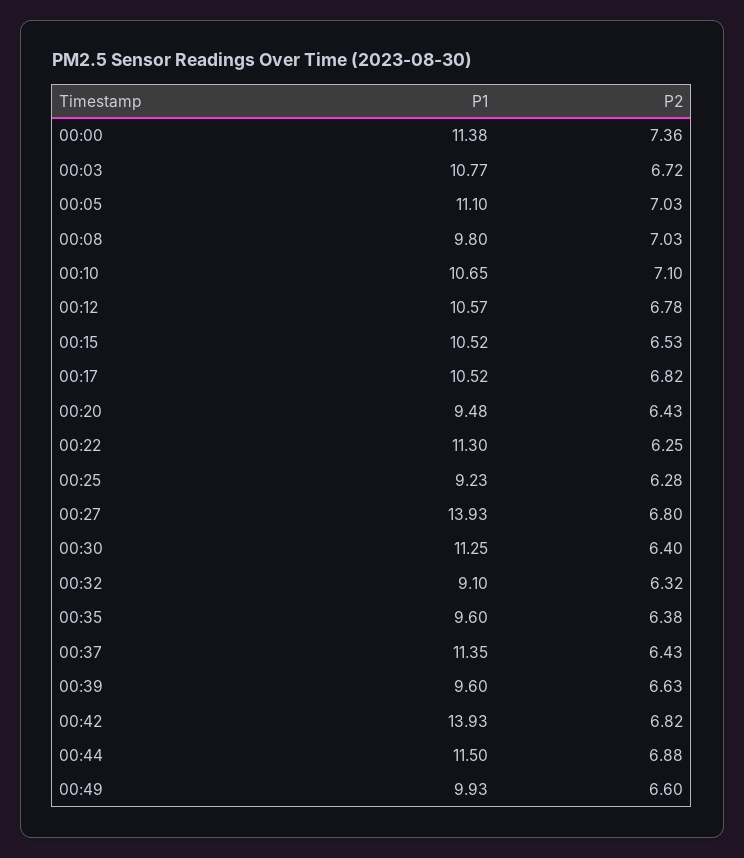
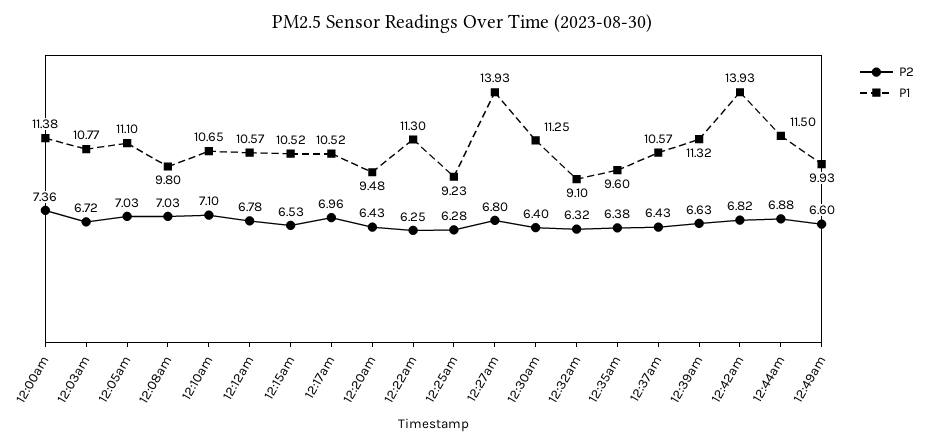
  {
    "P1": {
      "00:00": 11.38,
      "00:03": 10.77,
      "00:05": 11.1,
      "00:08": 9.8,
      "00:10": 10.65,
      "00:12": 10.57,
      "00:15": 10.52,
      "00:17": 10.52,
      "00:20": 9.48,
      "00:22": 11.3,
      "00:25": 9.23,
      "00:27": 13.93,
      "00:30": 11.25,
      "00:32": 9.1,
      "00:35": 9.6,
-     "00:37": 11.35,
+     "00:37": 10.57,
-     "00:39": 9.6,
+     "00:39": 11.32,
      "00:42": 13.93,
      "00:44": 11.5,
      "00:49": 9.93
    },
    "P2": {
      "00:00": 7.36,
      "00:03": 6.72,
      "00:05": 7.03,
      "00:08": 7.03,
      "00:10": 7.1,
      "00:12": 6.78,
      "00:15": 6.53,
-     "00:17": 6.82,
+     "00:17": 6.96,
      "00:20": 6.43,
      "00:22": 6.25,
      "00:25": 6.28,
      "00:27": 6.8,
      "00:30": 6.4,
      "00:32": 6.32,
      "00:35": 6.38,
      "00:37": 6.43,
      "00:39": 6.63,
      "00:42": 6.82,
      "00:44": 6.88,
      "00:49": 6.6
    }
  }

